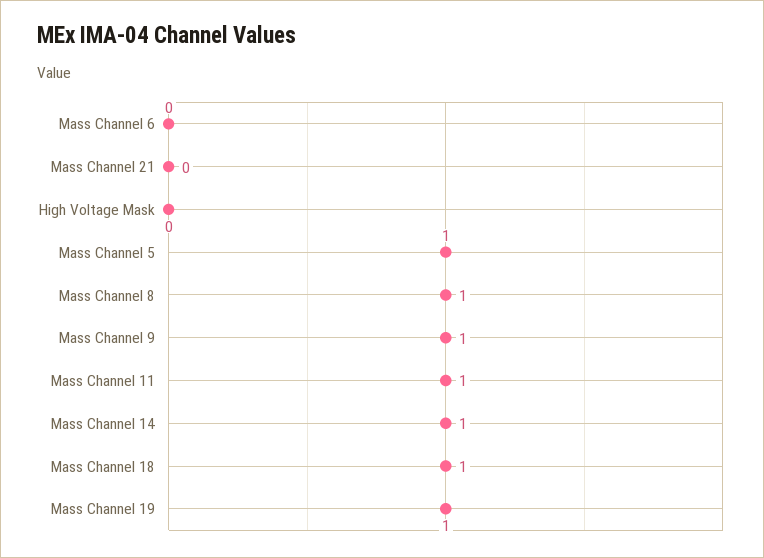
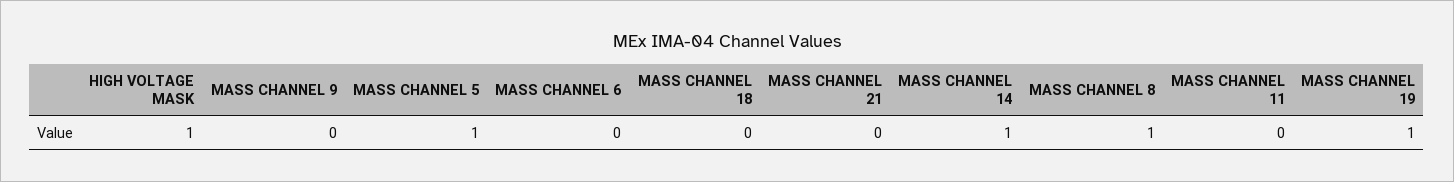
  {
    "Mass Channel 6": 0,
    "Mass Channel 21": 0,
-   "High Voltage Mask": 0,
+   "High Voltage Mask": 1,
    "Mass Channel 5": 1,
    "Mass Channel 8": 1,
-   "Mass Channel 9": 1,
+   "Mass Channel 9": 0,
-   "Mass Channel 11": 1,
+   "Mass Channel 11": 0,
    "Mass Channel 14": 1,
-   "Mass Channel 18": 1,
+   "Mass Channel 18": 0,
    "Mass Channel 19": 1
  }

